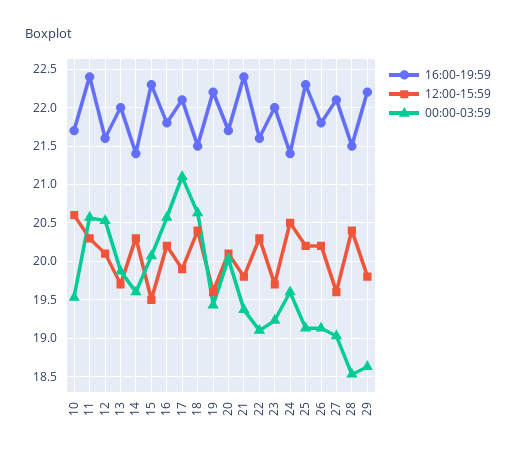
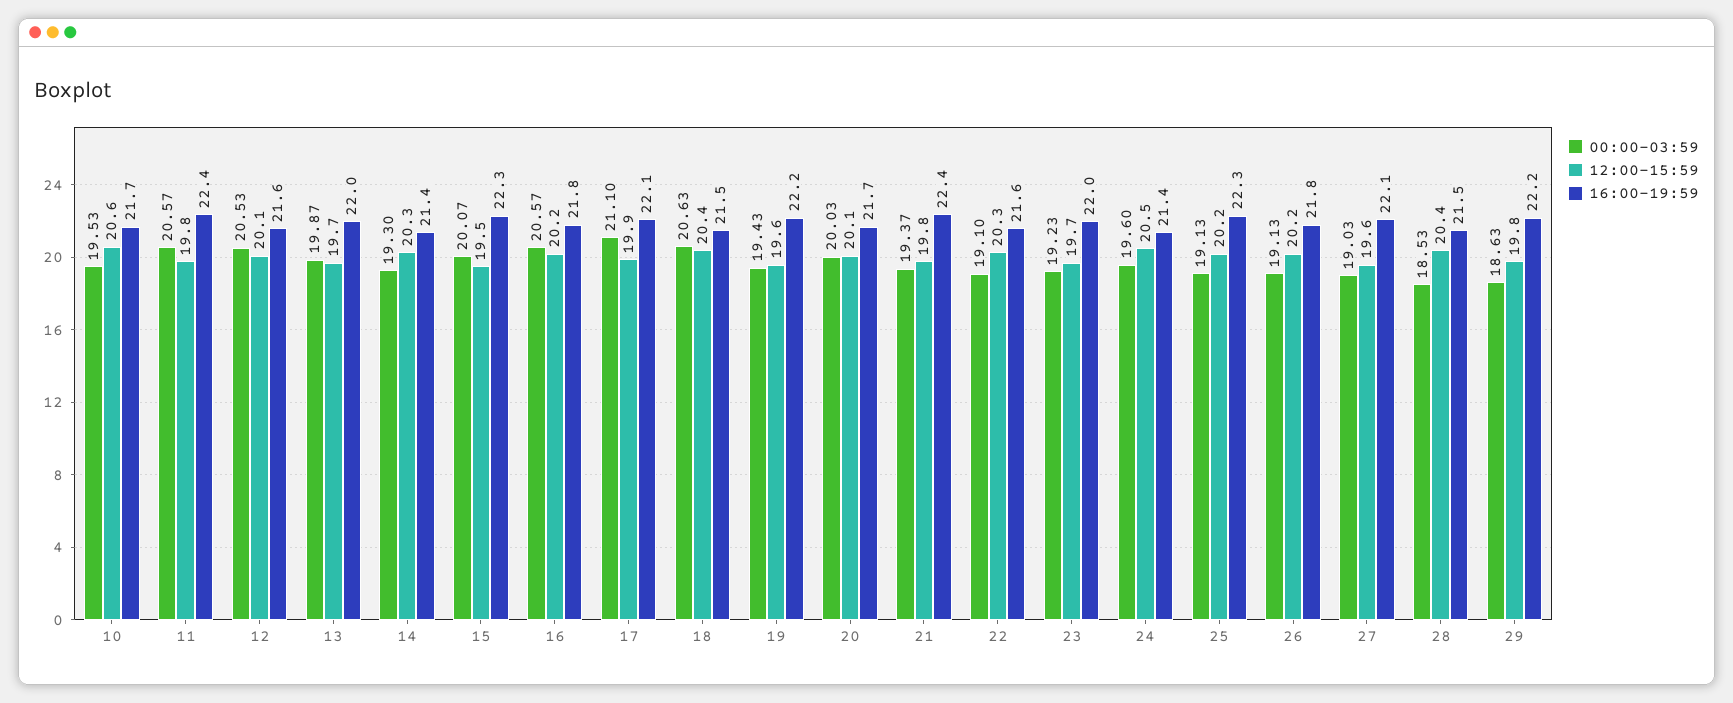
  {
    "16:00-19:59": {
      "10": 21.7,
      "11": 22.4,
      "12": 21.6,
      "13": 22,
      "14": 21.4,
      "15": 22.3,
      "16": 21.8,
      "17": 22.1,
      "18": 21.5,
      "19": 22.2,
      "20": 21.7,
      "21": 22.4,
      "22": 21.6,
      "23": 22,
      "24": 21.4,
      "25": 22.3,
      "26": 21.8,
      "27": 22.1,
      "28": 21.5,
      "29": 22.2
    },
    "12:00-15:59": {
      "10": 20.6,
-     "11": 20.3,
+     "11": 19.8,
      "12": 20.1,
      "13": 19.7,
      "14": 20.3,
      "15": 19.5,
      "16": 20.2,
      "17": 19.9,
      "18": 20.4,
      "19": 19.6,
      "20": 20.1,
      "21": 19.8,
      "22": 20.3,
      "23": 19.7,
      "24": 20.5,
      "25": 20.2,
      "26": 20.2,
      "27": 19.6,
      "28": 20.4,
      "29": 19.8
    },
    "00:00-03:59": {
      "10": 19.53,
      "11": 20.57,
      "12": 20.53,
      "13": 19.87,
-     "14": 19.6,
+     "14": 19.3,
      "15": 20.07,
      "16": 20.57,
      "17": 21.1,
      "18": 20.63,
      "19": 19.43,
      "20": 20.03,
      "21": 19.37,
      "22": 19.1,
      "23": 19.23,
      "24": 19.6,
      "25": 19.13,
      "26": 19.13,
      "27": 19.03,
      "28": 18.53,
      "29": 18.63
    }
  }

